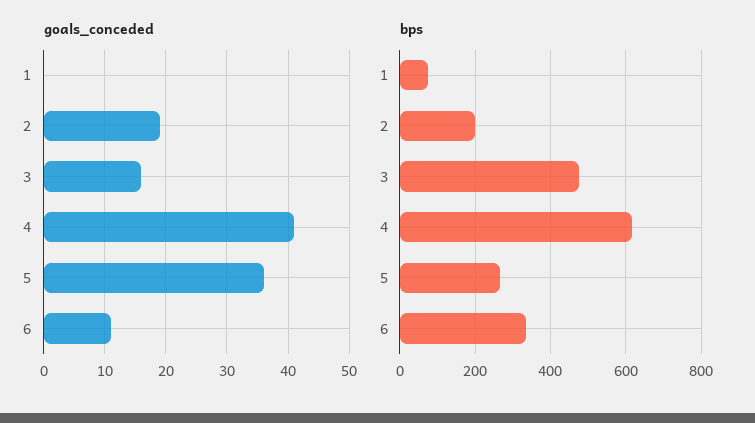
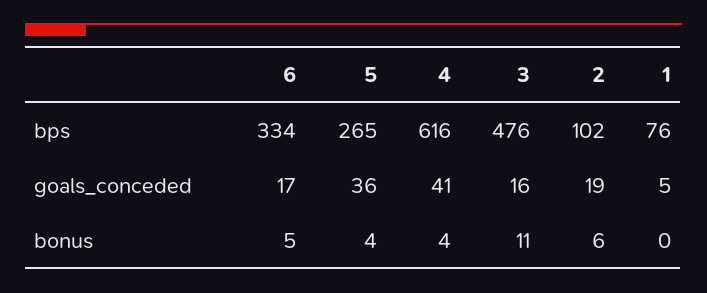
  {
    "goals_conceded": {
-     "1": 0,
+     "1": 5,
      "2": 19,
      "3": 16,
      "4": 41,
      "5": 36,
-     "6": 11
+     "6": 17
    },
    "bps": {
      "1": 76,
-     "2": 200,
+     "2": 102,
      "3": 476,
      "4": 616,
      "5": 265,
      "6": 334
-   }
+   },
+   "bonus": {
+     "6": 5,
+     "5": 4,
+     "4": 4,
+     "3": 11,
+     "2": 6,
+     "1": 0
+   }
  }

